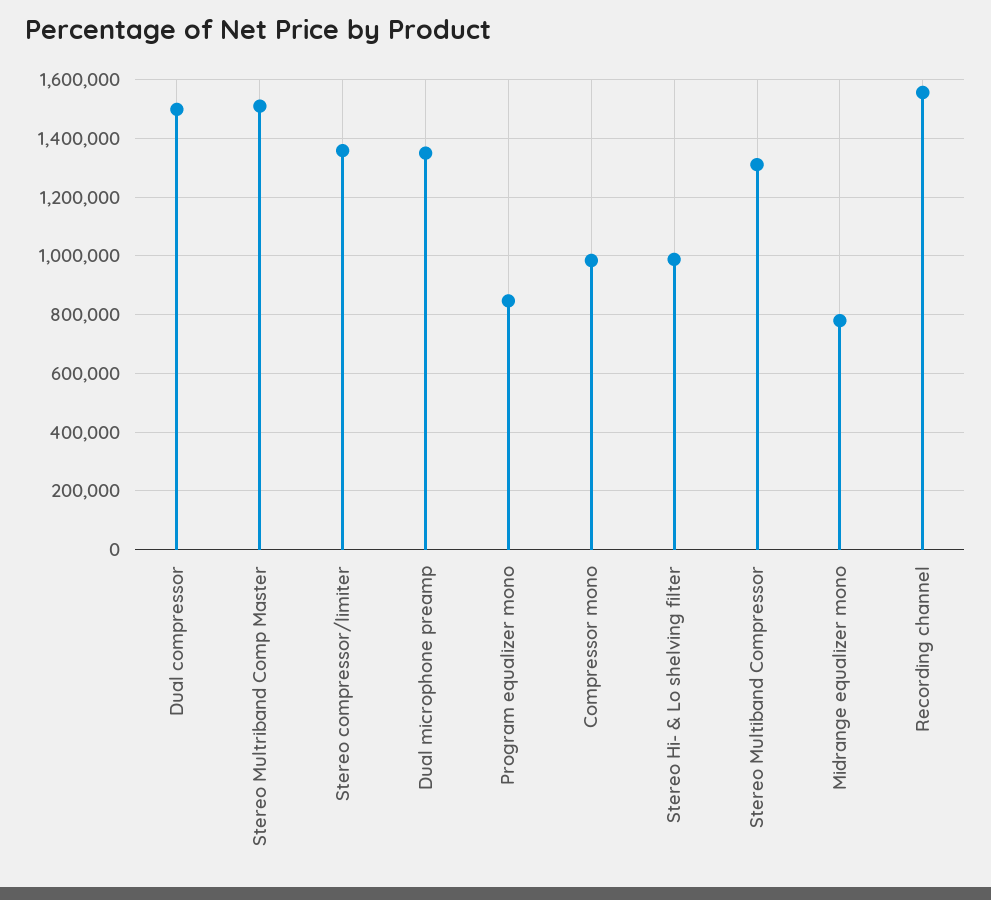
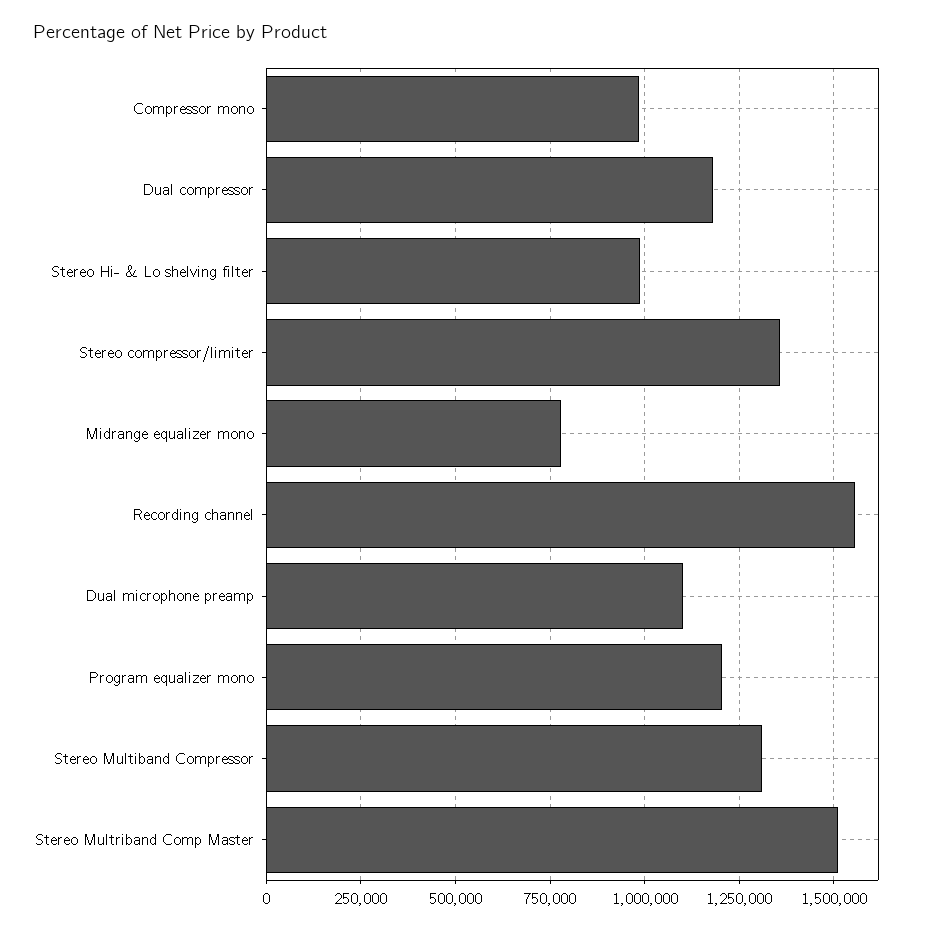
  {
-   "Dual compressor": 1500000,
+   "Dual compressor": 1175000,
    "Stereo Multriband Comp Master": 1500000,
    "Stereo compressor/limiter": 1350000,
-   "Dual microphone preamp": 1350000,
+   "Dual microphone preamp": 1100000,
-   "Program equalizer mono": 850000,
+   "Program equalizer mono": 1200000,
    "Compressor mono": 975000,
    "Stereo Hi- & Lo shelving filter": 1000000,
    "Stereo Multiband Compressor": 1300000,
    "Midrange equalizer mono": 775000,
    "Recording channel": 1550000
  }

